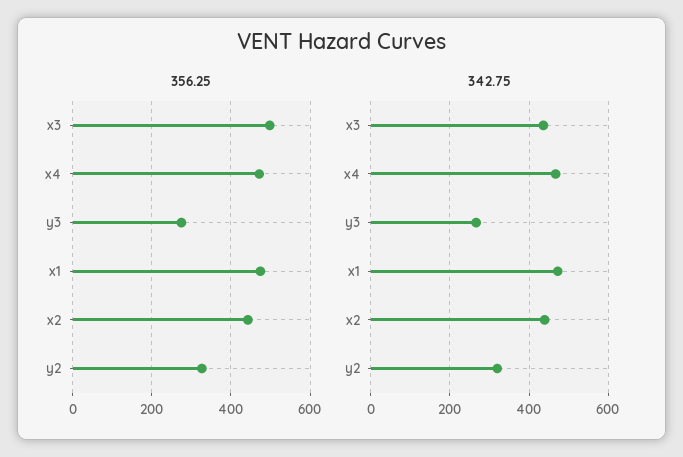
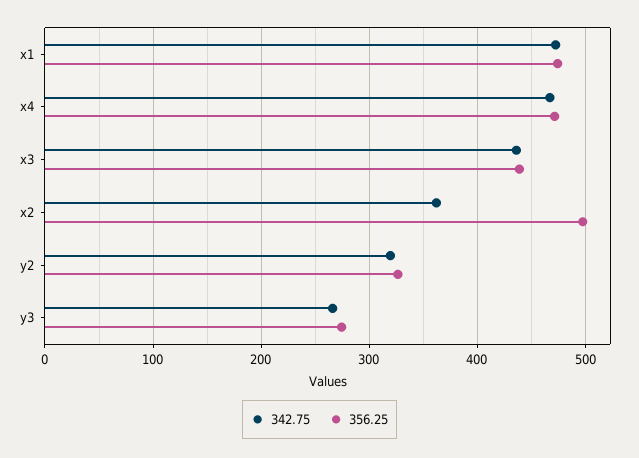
  {
    "356.25": {
-     "x3": 500,
+     "x3": 440,
      "x4": 470,
      "y3": 270,
      "x1": 470,
-     "x2": 440,
+     "x2": 500,
      "y2": 330
    },
    "342.75": {
      "x3": 440,
      "x4": 470,
      "y3": 270,
      "x1": 470,
-     "x2": 440,
+     "x2": 360,
      "y2": 320
    }
  }

